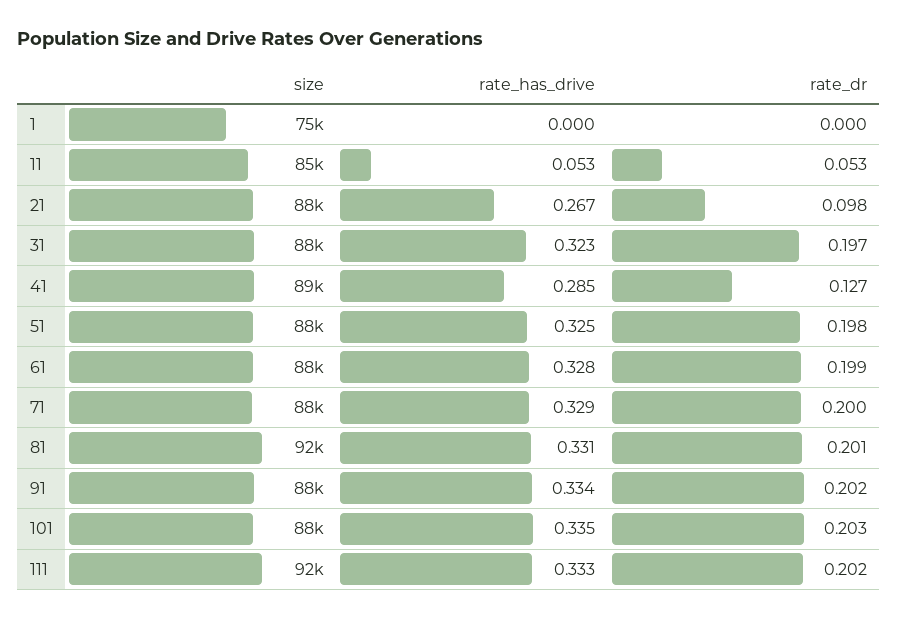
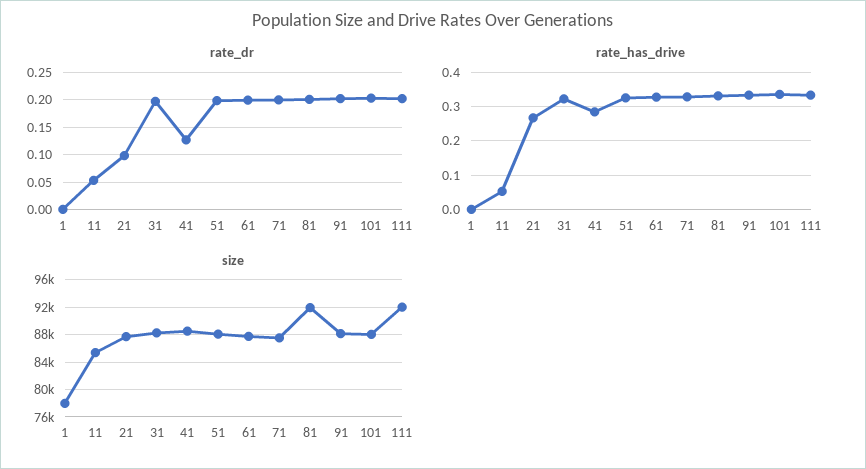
  {
    "size": {
-     "1": 75000,
+     "1": 78000,
      "11": 85000,
      "21": 88000,
      "31": 88000,
      "41": 89000,
      "51": 88000,
      "61": 88000,
      "71": 88000,
      "81": 92000,
      "91": 88000,
      "101": 88000,
      "111": 92000
    },
    "rate_has_drive": {
      "1": 0,
      "11": 0.053,
      "21": 0.267,
      "31": 0.323,
      "41": 0.285,
      "51": 0.325,
      "61": 0.328,
      "71": 0.329,
      "81": 0.331,
      "91": 0.334,
      "101": 0.335,
      "111": 0.333
    },
    "rate_dr": {
      "1": 0,
      "11": 0.053,
      "21": 0.098,
      "31": 0.197,
      "41": 0.127,
      "51": 0.198,
      "61": 0.199,
      "71": 0.2,
      "81": 0.201,
      "91": 0.202,
      "101": 0.203,
      "111": 0.202
    }
  }

